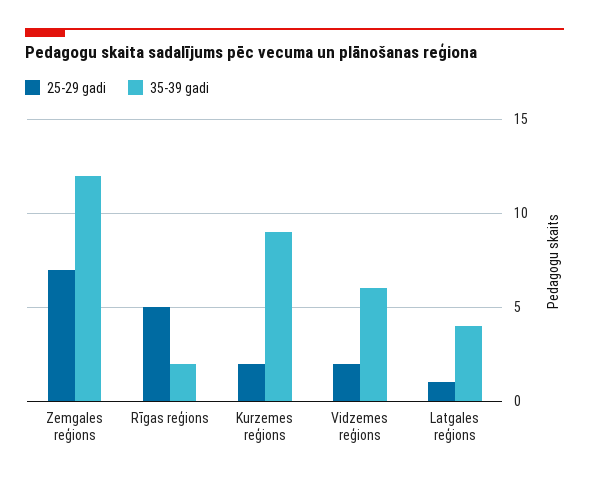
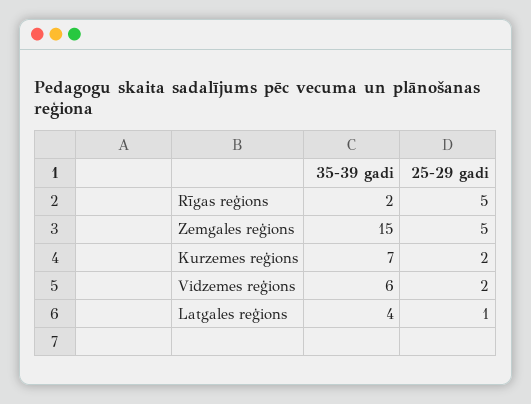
  {
    "25-29 gadi": {
-     "Zemgales reģions": 7,
+     "Zemgales reģions": 5,
      "Rīgas reģions": 5,
      "Kurzemes reģions": 2,
      "Vidzemes reģions": 2,
      "Latgales reģions": 1
    },
    "35-39 gadi": {
-     "Zemgales reģions": 12,
+     "Zemgales reģions": 15,
      "Rīgas reģions": 2,
-     "Kurzemes reģions": 9,
+     "Kurzemes reģions": 7,
      "Vidzemes reģions": 6,
      "Latgales reģions": 4
    }
  }

